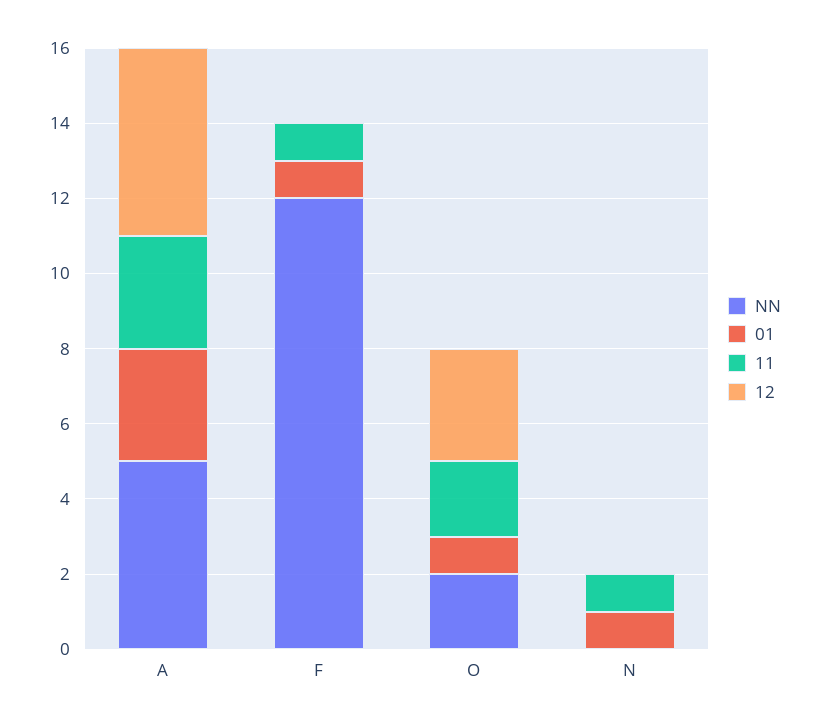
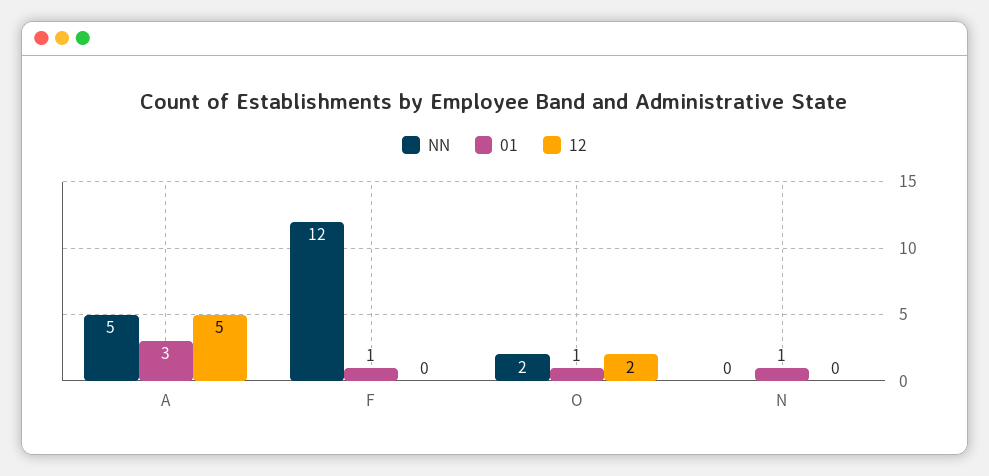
  {
    "NN": {
      "A": 5,
      "F": 12,
      "O": 2,
      "N": 0
    },
    "01": {
      "A": 3,
      "F": 1,
      "O": 1,
      "N": 1
    },
-   "11": {
-     "A": 3,
-     "F": 1,
-     "O": 2,
-     "N": 1
-   },
    "12": {
      "A": 5,
      "F": 0,
-     "O": 3,
+     "O": 2,
      "N": 0
    }
  }

